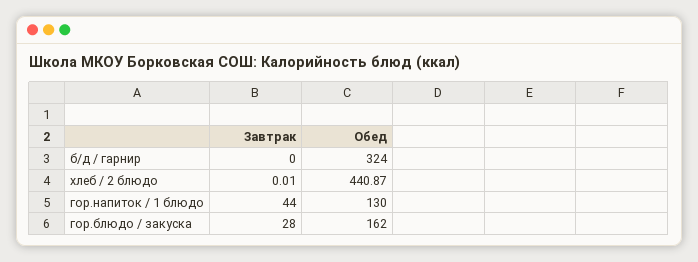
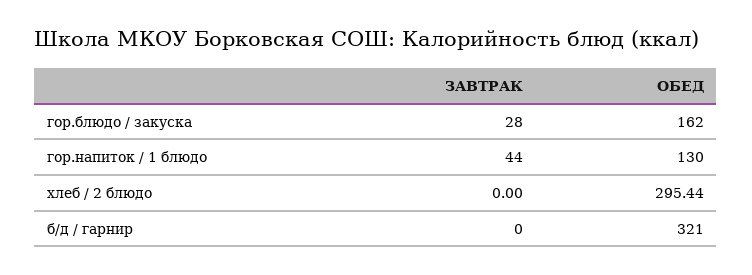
  {
    "Завтрак": {
      "б/д / гарнир": 0,
-     "хлеб / 2 блюдо": 0.01,
+     "хлеб / 2 блюдо": 0,
      "гор.напиток / 1 блюдо": 44,
      "гор.блюдо / закуска": 28
    },
    "Обед": {
-     "б/д / гарнир": 324,
+     "б/д / гарнир": 321,
-     "хлеб / 2 блюдо": 440.87,
+     "хлеб / 2 блюдо": 295.44,
      "гор.напиток / 1 блюдо": 130,
      "гор.блюдо / закуска": 162
    }
  }

